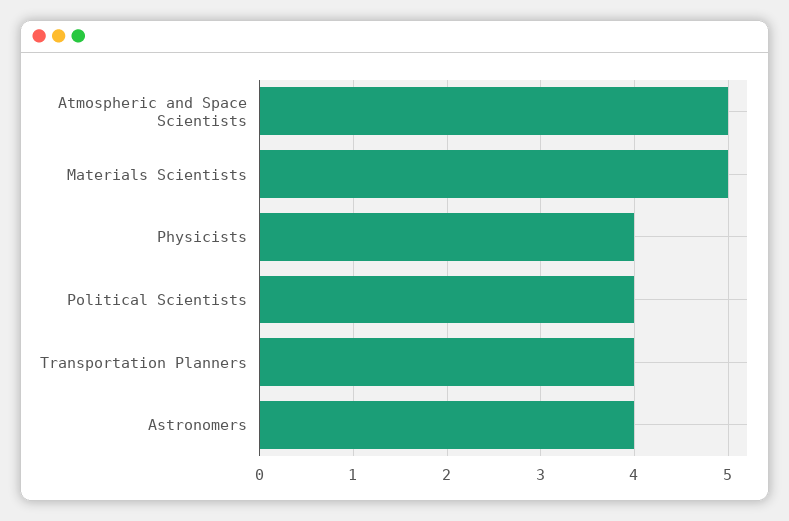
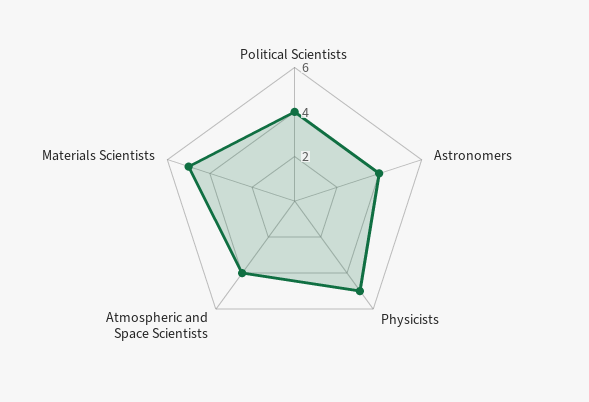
  {
-   "Atmospheric and Space Scientists": 5,
+   "Atmospheric and Space Scientists": 4,
    "Materials Scientists": 5,
-   "Physicists": 4,
+   "Physicists": 5,
    "Political Scientists": 4,
-   "Transportation Planners": 4,
    "Astronomers": 4
  }

